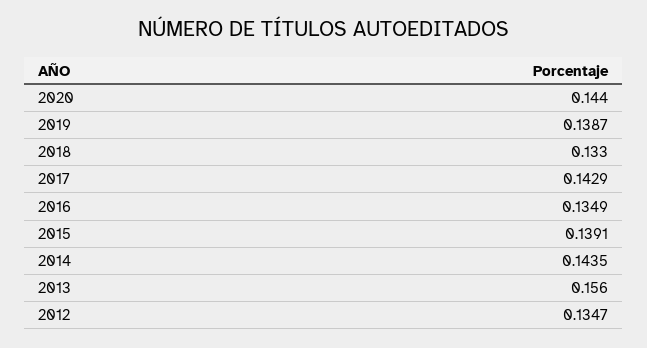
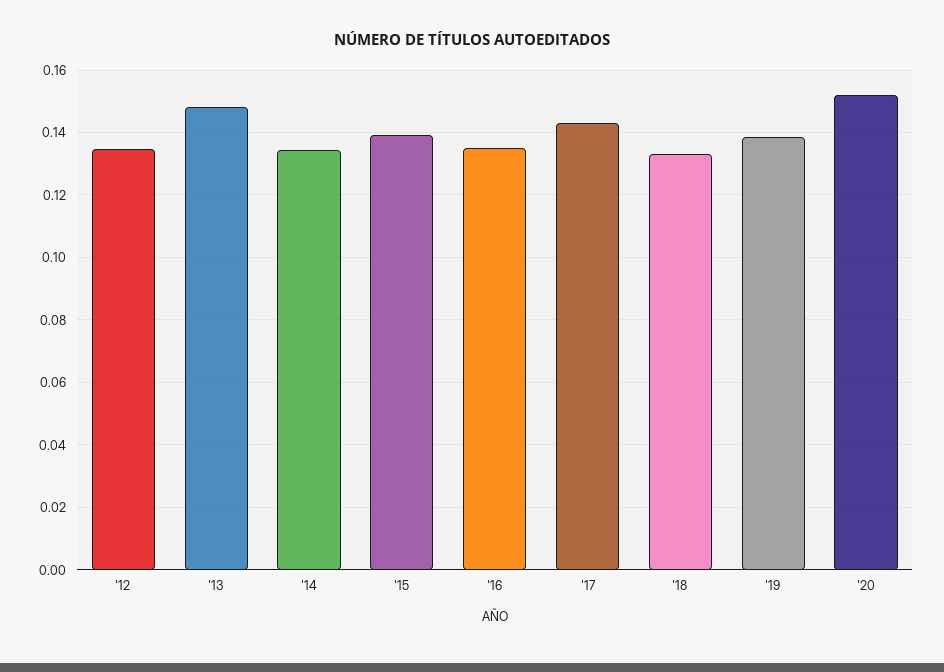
  {
-   "2020": 0.144,
+   "2020": 0.152,
    "2019": 0.1387,
    "2018": 0.133,
    "2017": 0.1429,
    "2016": 0.1349,
    "2015": 0.1391,
-   "2014": 0.1435,
+   "2014": 0.134,
-   "2013": 0.156,
+   "2013": 0.148,
    "2012": 0.1347
  }

